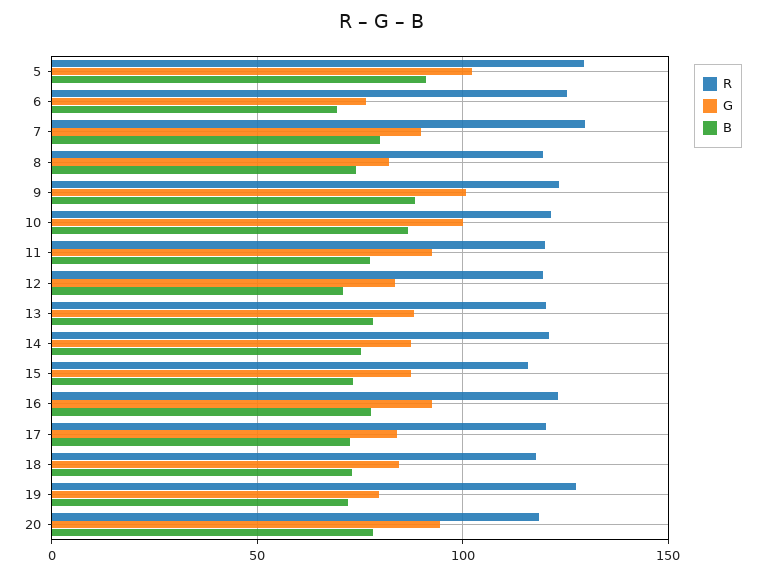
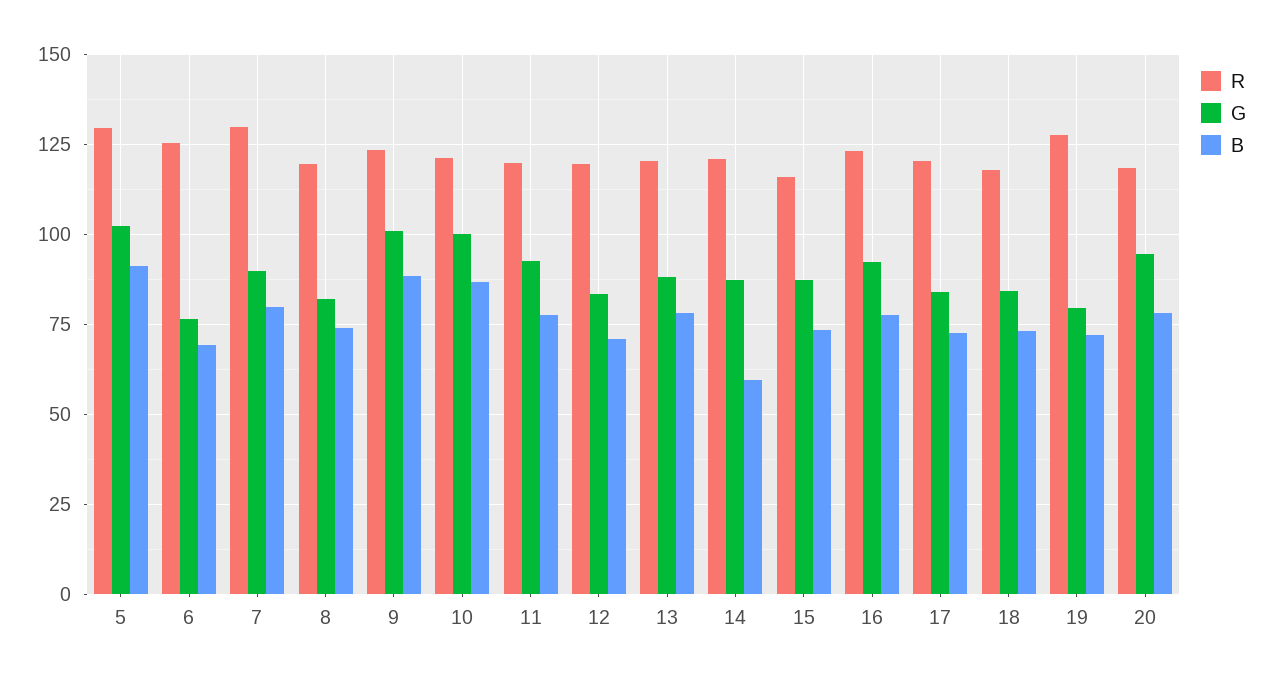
  {
    "R": {
      "5": 130,
      "6": 125,
      "7": 130,
      "8": 120,
      "9": 122.5,
      "10": 122.5,
      "11": 120,
      "12": 120,
      "13": 120,
      "14": 120,
      "15": 115,
      "16": 122.5,
      "17": 120,
      "18": 117.5,
      "19": 127.5,
      "20": 117.5
    },
    "G": {
      "5": 102.5,
      "6": 77.5,
      "7": 90,
      "8": 82.5,
      "9": 100,
      "10": 100,
      "11": 92.5,
      "12": 82.5,
      "13": 87.5,
      "14": 87.5,
      "15": 87.5,
      "16": 92.5,
      "17": 85,
      "18": 85,
      "19": 80,
      "20": 95
    },
    "B": {
      "5": 90,
      "6": 70,
      "7": 80,
      "8": 75,
      "9": 87.5,
      "10": 87.5,
      "11": 77.5,
      "12": 70,
      "13": 77.5,
-     "14": 75,
+     "14": 60,
      "15": 72.5,
      "16": 77.5,
      "17": 72.5,
      "18": 72.5,
      "19": 72.5,
      "20": 77.5
    }
  }

